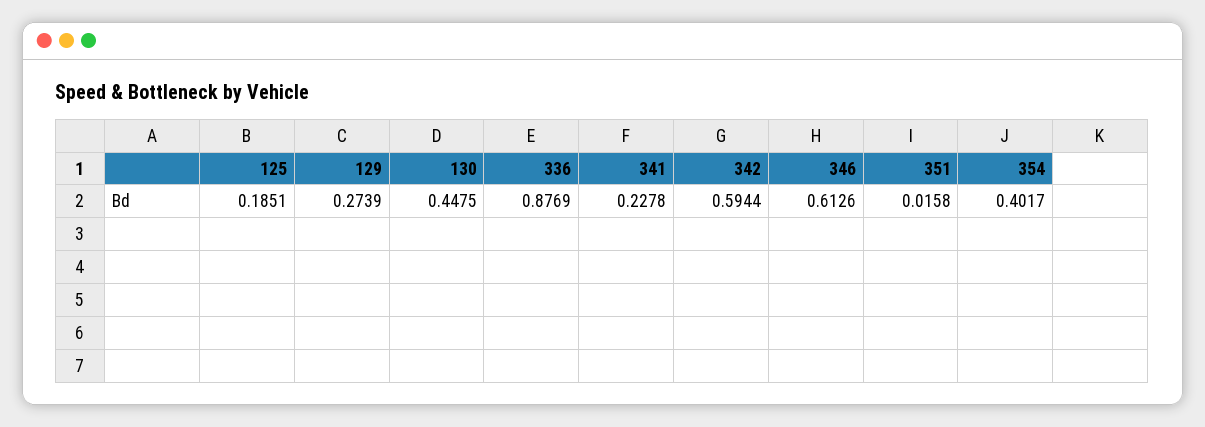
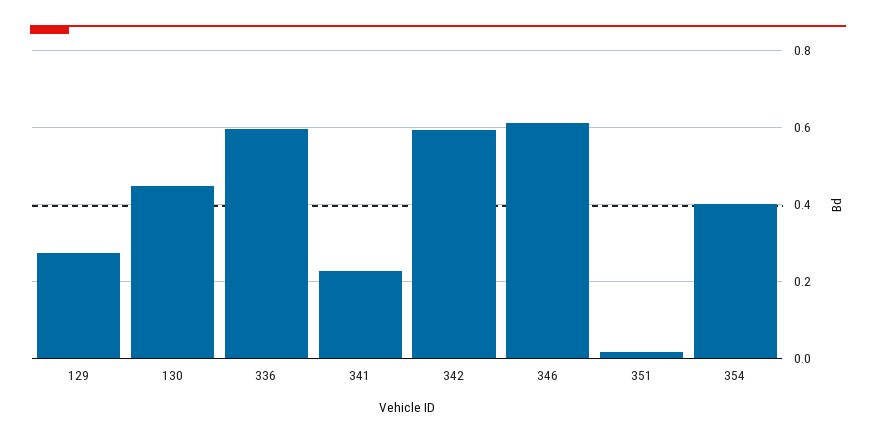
  {
-   "125": 0.1851,
    "129": 0.2739,
    "130": 0.4475,
-   "336": 0.8769,
+   "336": 0.6,
    "341": 0.2278,
    "342": 0.5944,
    "346": 0.6126,
    "351": 0.0158,
    "354": 0.4017
  }

